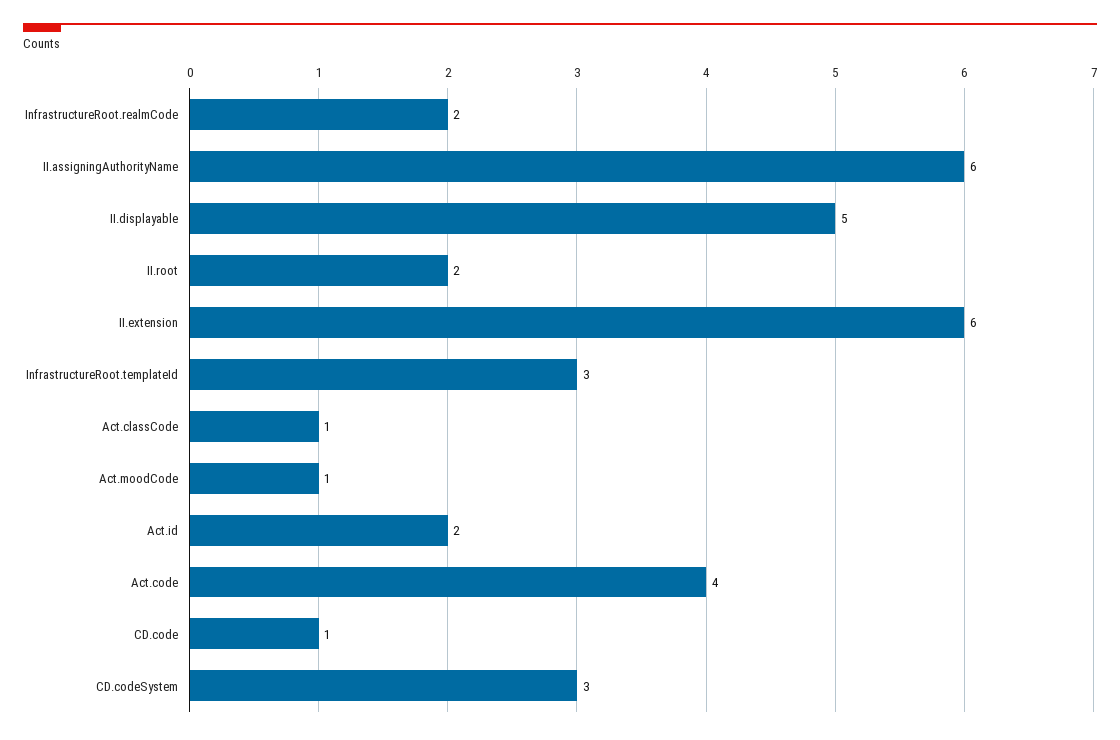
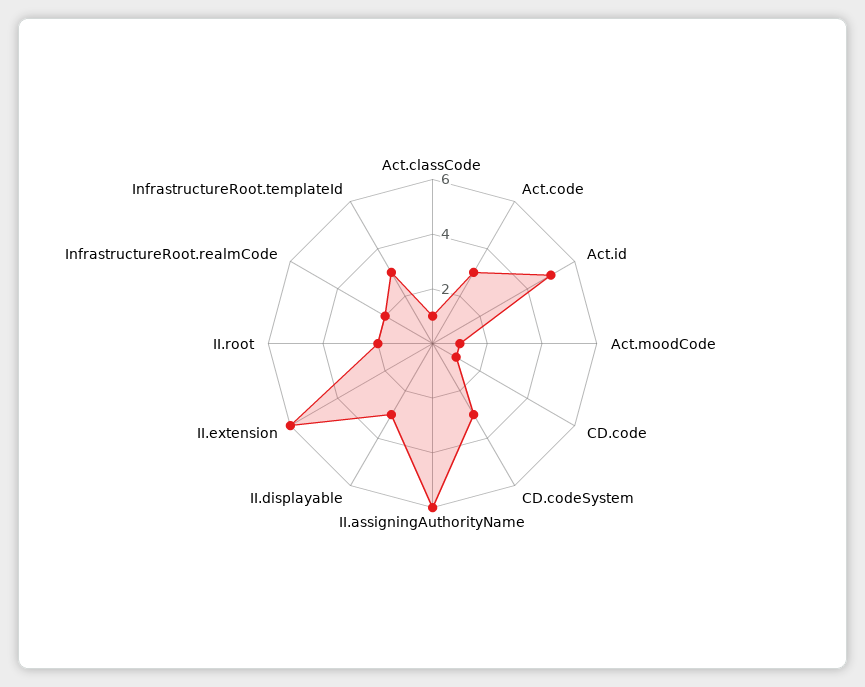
  {
    "InfrastructureRoot.realmCode": 2,
    "II.assigningAuthorityName": 6,
-   "II.displayable": 5,
+   "II.displayable": 3,
    "II.root": 2,
    "II.extension": 6,
    "InfrastructureRoot.templateId": 3,
    "Act.classCode": 1,
    "Act.moodCode": 1,
-   "Act.id": 2,
+   "Act.id": 5,
-   "Act.code": 4,
+   "Act.code": 3,
    "CD.code": 1,
    "CD.codeSystem": 3
  }

